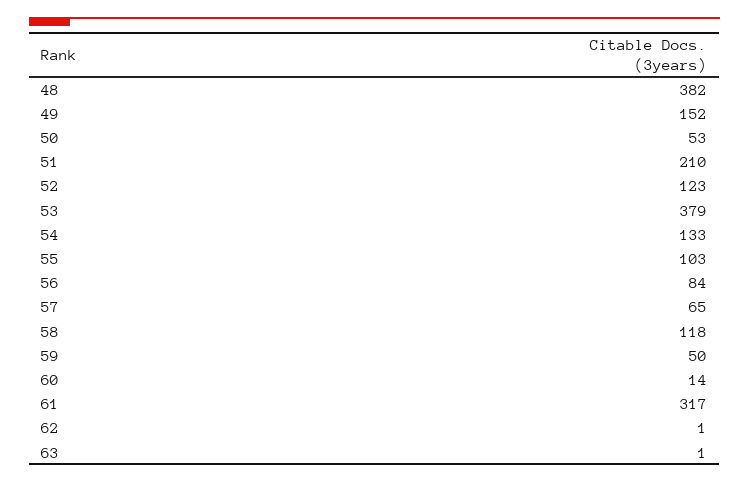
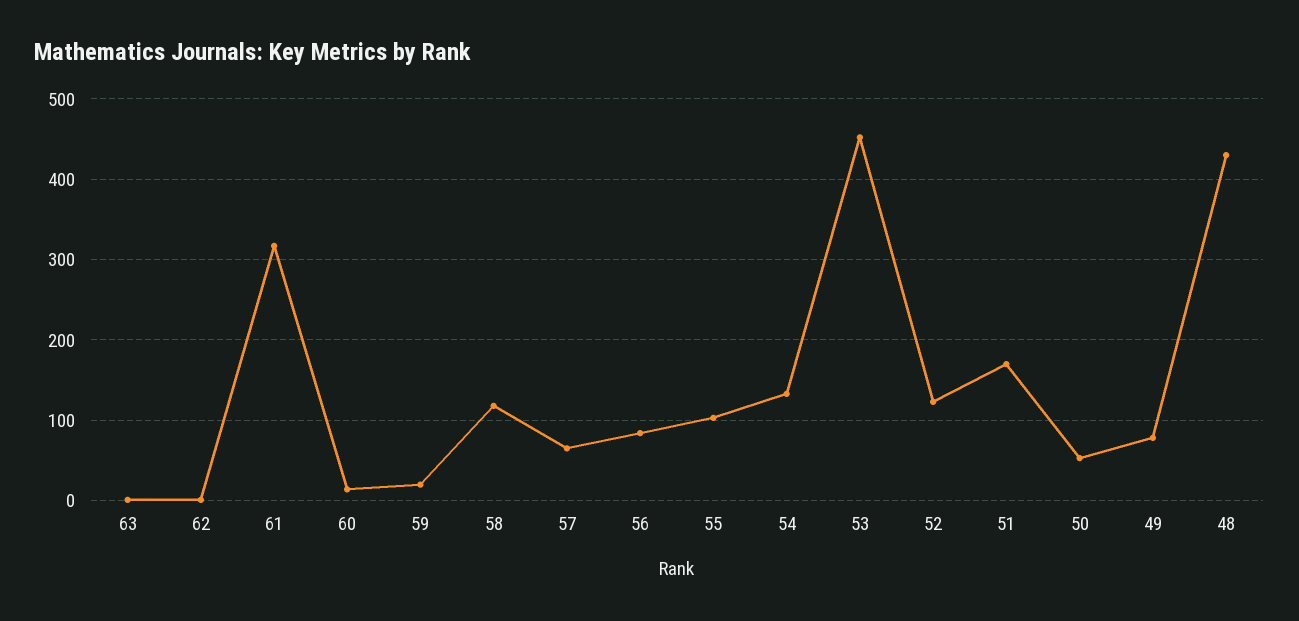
  {
-   "48": 382,
+   "48": 430,
-   "49": 152,
+   "49": 80,
    "50": 53,
-   "51": 210,
+   "51": 170,
    "52": 123,
-   "53": 379,
+   "53": 450,
    "54": 133,
    "55": 103,
    "56": 84,
    "57": 65,
    "58": 118,
-   "59": 50,
+   "59": 20,
    "60": 14,
    "61": 317,
    "62": 1,
    "63": 1
  }

